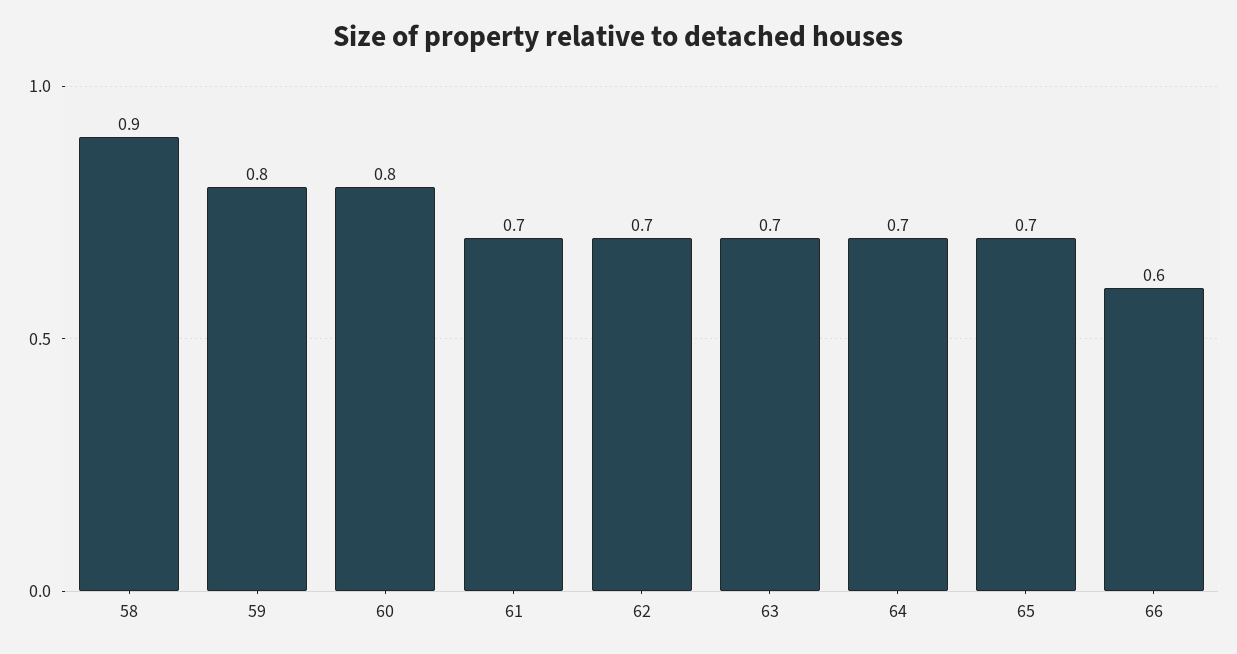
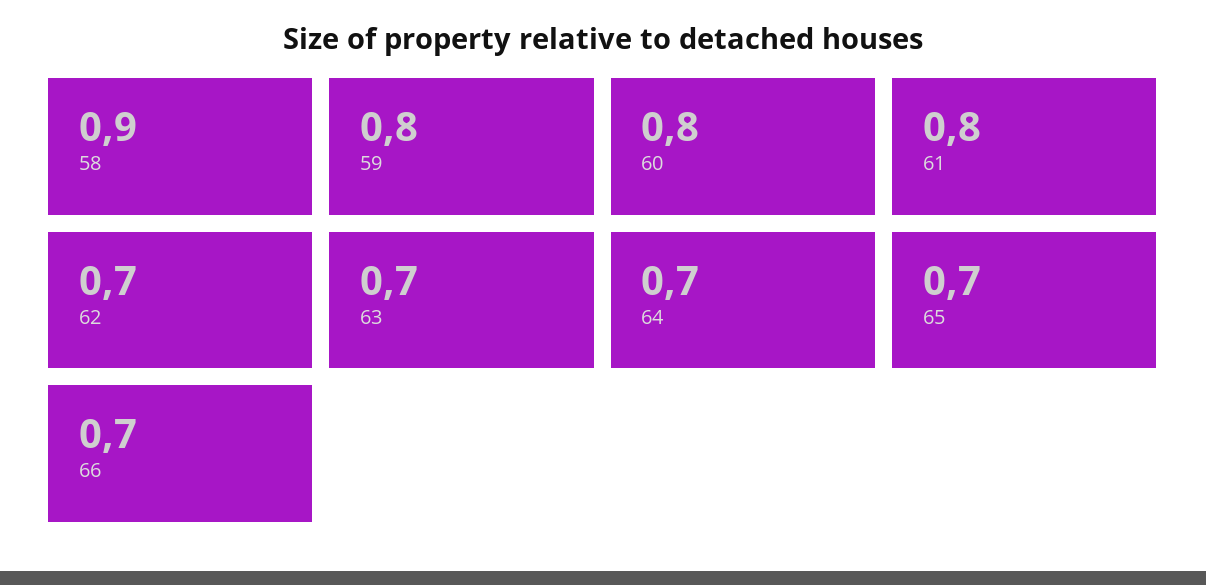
  {
    "58": 0.9,
    "59": 0.8,
    "60": 0.8,
-   "61": 0.7,
+   "61": 0.8,
    "62": 0.7,
    "63": 0.7,
    "64": 0.7,
    "65": 0.7,
-   "66": 0.6
+   "66": 0.7
  }

